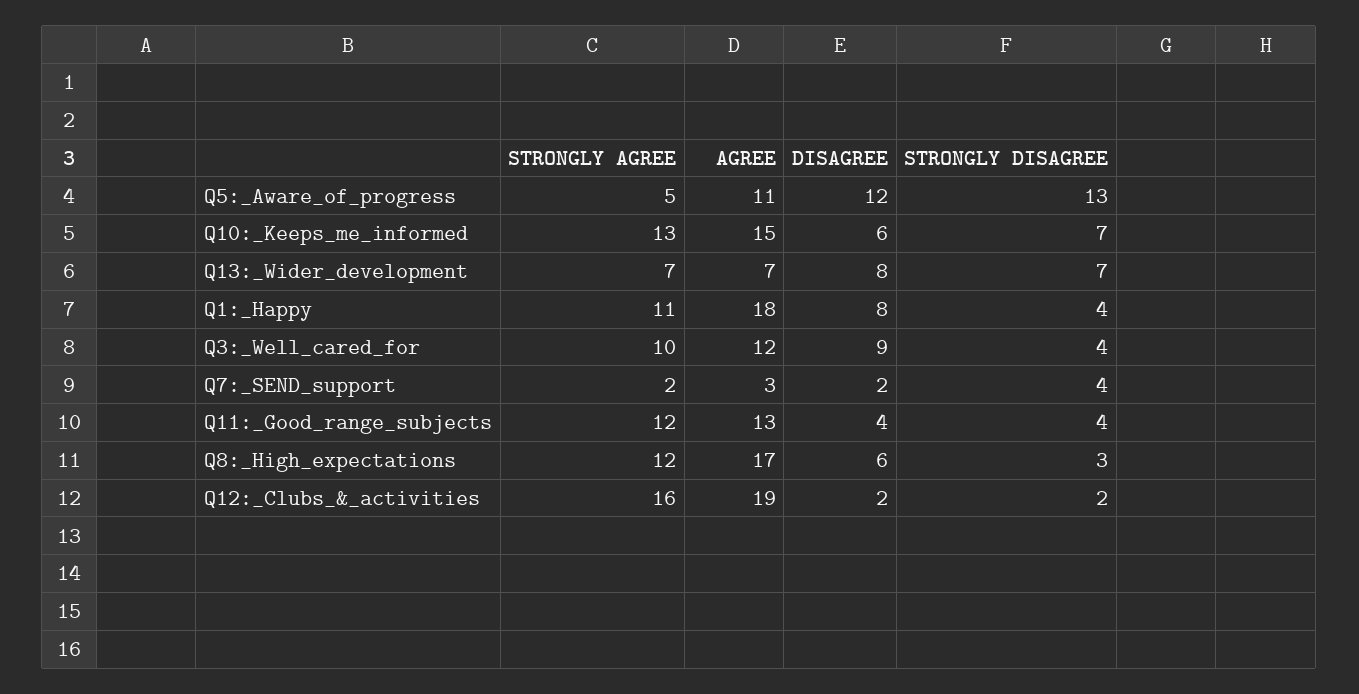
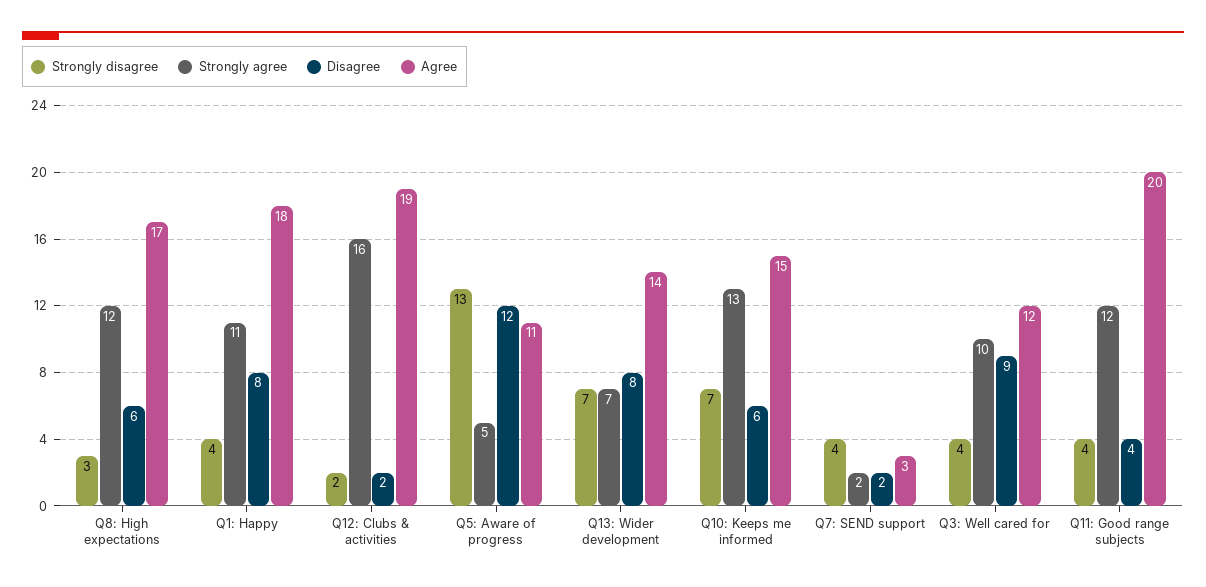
  {
    "STRONGLY AGREE": {
      "Q5:_Aware_of_progress": 5,
      "Q10:_Keeps_me_informed": 13,
      "Q13:_Wider_development": 7,
      "Q1:_Happy": 11,
      "Q3:_Well_cared_for": 10,
      "Q7:_SEND_support": 2,
      "Q11:_Good_range_subjects": 12,
      "Q8:_High_expectations": 12,
      "Q12:_Clubs_&_activities": 16
    },
    "AGREE": {
      "Q5:_Aware_of_progress": 11,
      "Q10:_Keeps_me_informed": 15,
-     "Q13:_Wider_development": 7,
+     "Q13:_Wider_development": 14,
      "Q1:_Happy": 18,
      "Q3:_Well_cared_for": 12,
      "Q7:_SEND_support": 3,
-     "Q11:_Good_range_subjects": 13,
+     "Q11:_Good_range_subjects": 20,
      "Q8:_High_expectations": 17,
      "Q12:_Clubs_&_activities": 19
    },
    "DISAGREE": {
      "Q5:_Aware_of_progress": 12,
      "Q10:_Keeps_me_informed": 6,
      "Q13:_Wider_development": 8,
      "Q1:_Happy": 8,
      "Q3:_Well_cared_for": 9,
      "Q7:_SEND_support": 2,
      "Q11:_Good_range_subjects": 4,
      "Q8:_High_expectations": 6,
      "Q12:_Clubs_&_activities": 2
    },
    "STRONGLY DISAGREE": {
      "Q5:_Aware_of_progress": 13,
      "Q10:_Keeps_me_informed": 7,
      "Q13:_Wider_development": 7,
      "Q1:_Happy": 4,
      "Q3:_Well_cared_for": 4,
      "Q7:_SEND_support": 4,
      "Q11:_Good_range_subjects": 4,
      "Q8:_High_expectations": 3,
      "Q12:_Clubs_&_activities": 2
    }
  }

